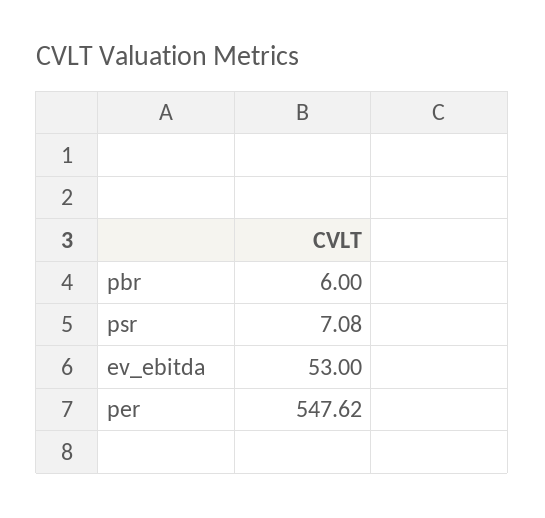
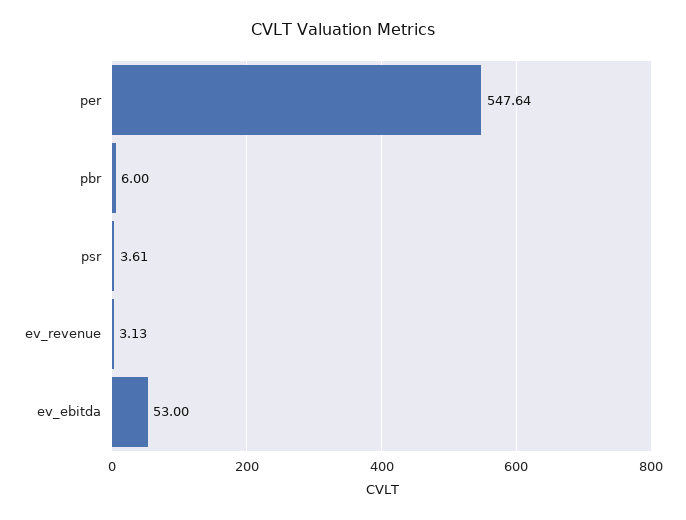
  {
    "pbr": 6,
-   "psr": 7.08,
+   "psr": 3.61,
    "ev_ebitda": 53,
-   "per": 547.62
+   "per": 547.64,
+   "ev_revenue": 3.13
  }

